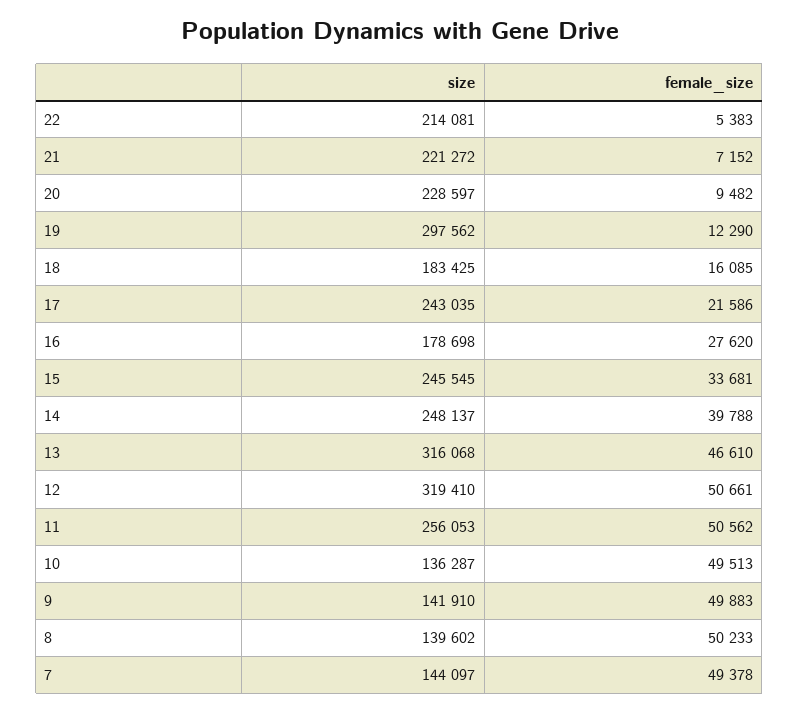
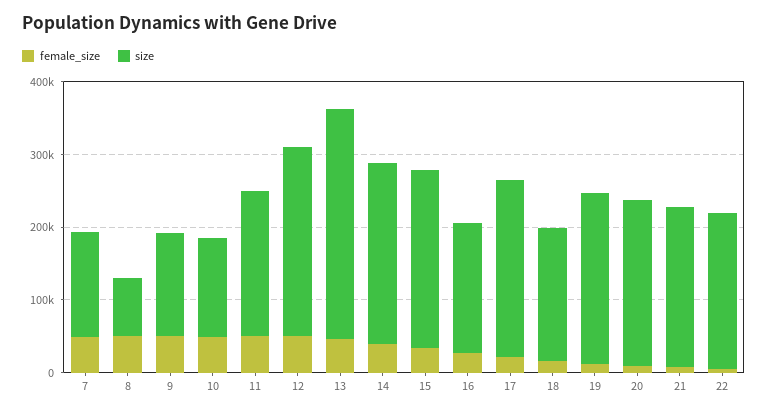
  {
    "size": {
      "22": 214081,
      "21": 221272,
      "20": 228597,
-     "19": 297562,
+     "19": 240000,
      "18": 183425,
      "17": 243035,
      "16": 178698,
      "15": 245545,
      "14": 248137,
      "13": 316068,
-     "12": 319410,
+     "12": 260000,
-     "11": 256053,
+     "11": 200000,
      "10": 136287,
      "9": 141910,
-     "8": 139602,
+     "8": 80000,
      "7": 144097
    },
    "female_size": {
      "22": 5383,
      "21": 7152,
      "20": 9482,
      "19": 12290,
      "18": 16085,
      "17": 21586,
      "16": 27620,
      "15": 33681,
      "14": 39788,
      "13": 46610,
      "12": 50661,
      "11": 50562,
      "10": 49513,
      "9": 49883,
      "8": 50233,
      "7": 49378
    }
  }

